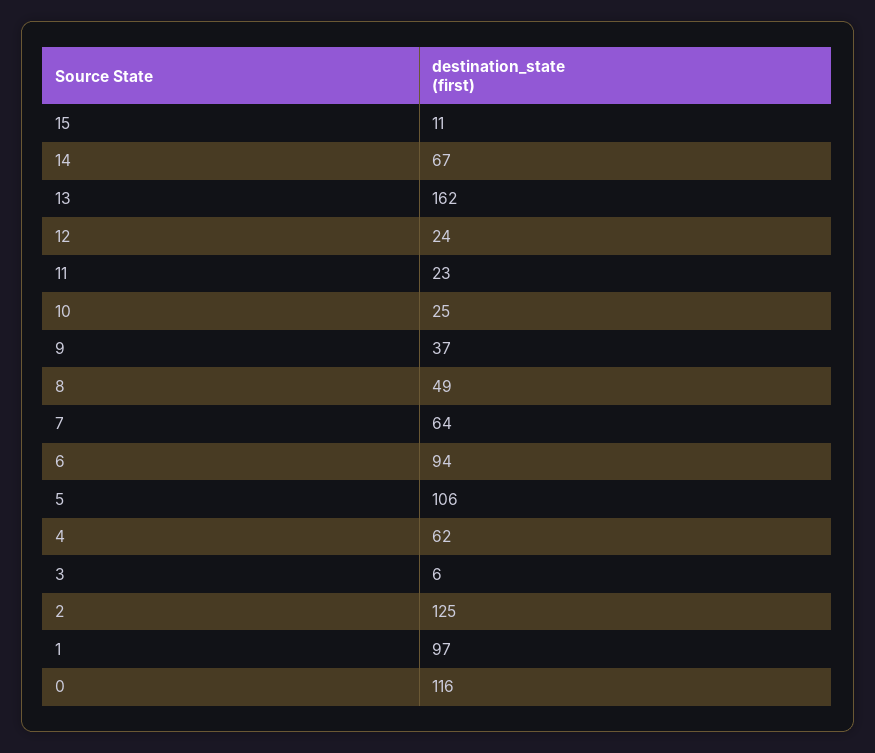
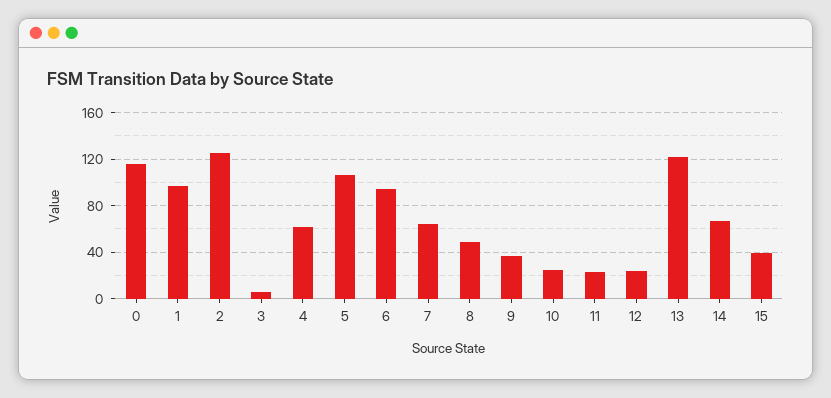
  {
-   "15": 11,
+   "15": 40,
    "14": 67,
-   "13": 162,
+   "13": 120,
    "12": 24,
    "11": 23,
    "10": 25,
    "9": 37,
    "8": 49,
    "7": 64,
    "6": 94,
    "5": 106,
    "4": 62,
    "3": 6,
    "2": 125,
    "1": 97,
    "0": 116
  }

